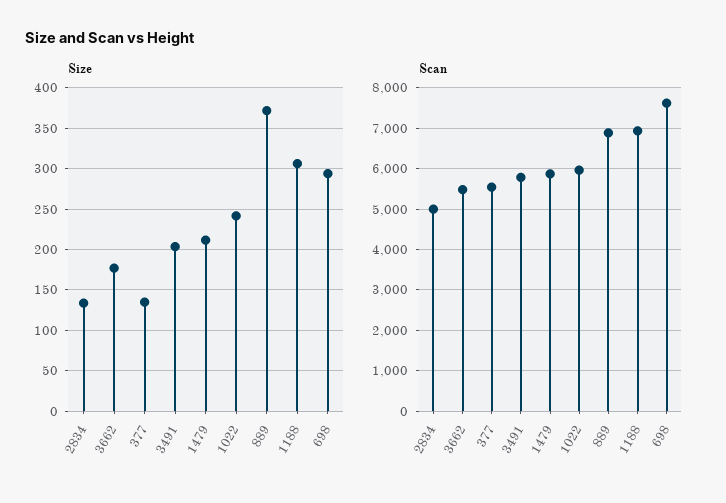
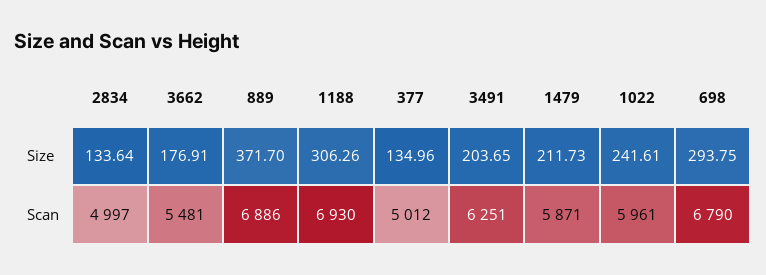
  {
    "Size": {
      "2834": 133.64,
      "3662": 176.91,
      "377": 134.96,
      "3491": 203.65,
      "1479": 211.73,
      "1022": 241.61,
      "889": 371.7,
      "1188": 306.26,
      "698": 293.75
    },
    "Scan": {
      "2834": 4997,
      "3662": 5481,
-     "377": 5600,
+     "377": 5012,
-     "3491": 5800,
+     "3491": 6251,
      "1479": 5871,
      "1022": 5961,
      "889": 6886,
      "1188": 6930,
-     "698": 7600
+     "698": 6790
    }
  }

